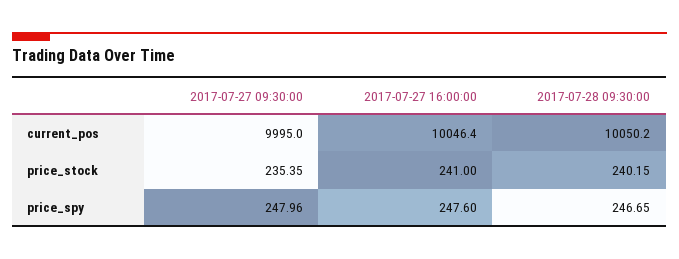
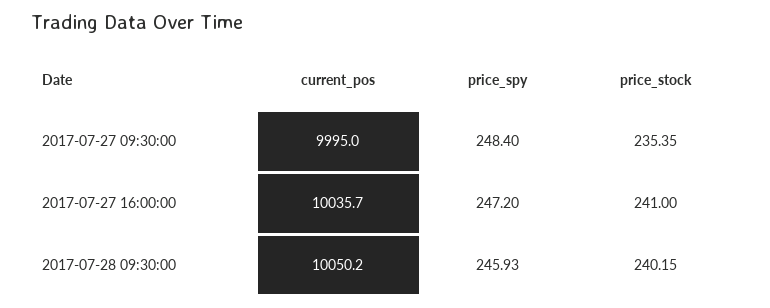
  {
    "2017-07-27 09:30:00": {
      "current_pos": 9995,
      "price_stock": 235.35,
-     "price_spy": 247.96
+     "price_spy": 248.4
    },
    "2017-07-27 16:00:00": {
-     "current_pos": 10046.4,
+     "current_pos": 10035.7,
      "price_stock": 241,
-     "price_spy": 247.6
+     "price_spy": 247.2
    },
    "2017-07-28 09:30:00": {
      "current_pos": 10050.2,
      "price_stock": 240.15,
-     "price_spy": 246.65
+     "price_spy": 245.93
    }
  }

